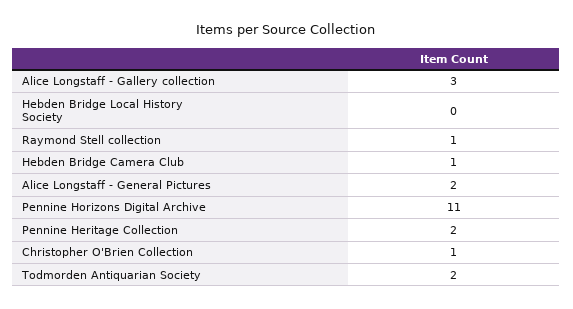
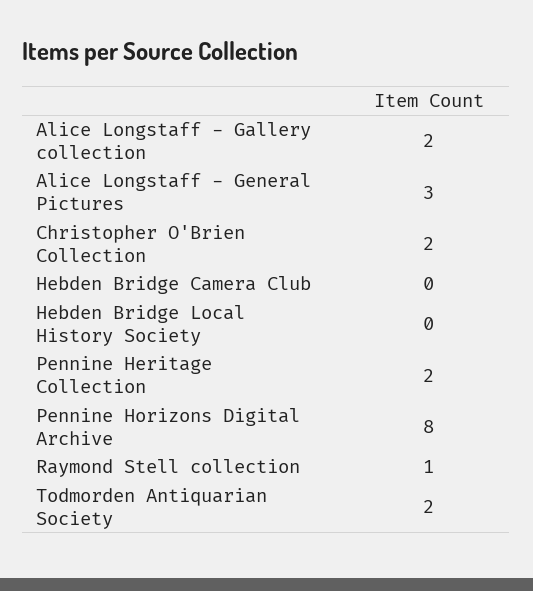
  {
-   "Alice Longstaff - Gallery collection": 3,
+   "Alice Longstaff - Gallery collection": 2,
    "Hebden Bridge Local History Society": 0,
    "Raymond Stell collection": 1,
-   "Hebden Bridge Camera Club": 1,
+   "Hebden Bridge Camera Club": 0,
-   "Alice Longstaff - General Pictures": 2,
+   "Alice Longstaff - General Pictures": 3,
-   "Pennine Horizons Digital Archive": 11,
+   "Pennine Horizons Digital Archive": 8,
    "Pennine Heritage Collection": 2,
-   "Christopher O'Brien Collection": 1,
+   "Christopher O'Brien Collection": 2,
    "Todmorden Antiquarian Society": 2
  }

